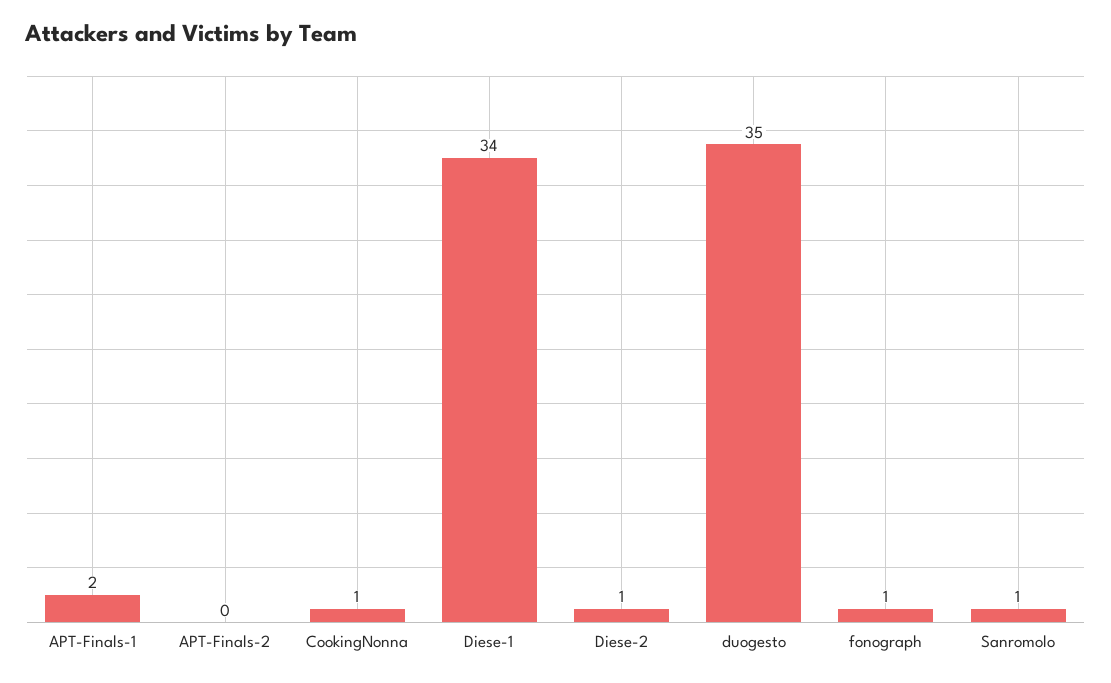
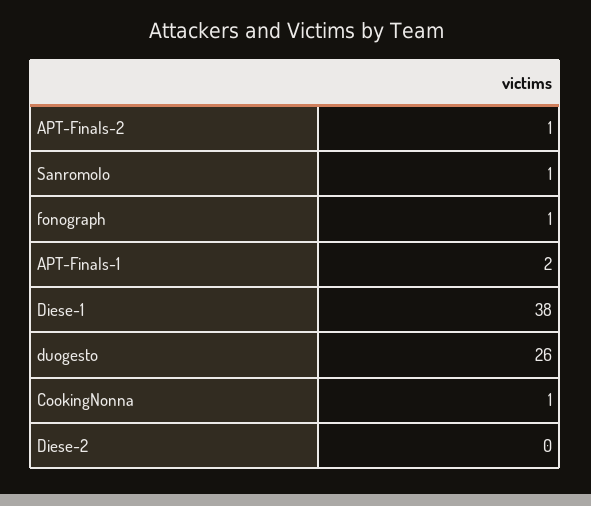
  {
    "APT-Finals-1": 2,
-   "APT-Finals-2": 0,
+   "APT-Finals-2": 1,
    "CookingNonna": 1,
-   "Diese-1": 34,
+   "Diese-1": 38,
-   "Diese-2": 1,
+   "Diese-2": 0,
-   "duogesto": 35,
+   "duogesto": 26,
    "fonograph": 1,
    "Sanromolo": 1
  }

